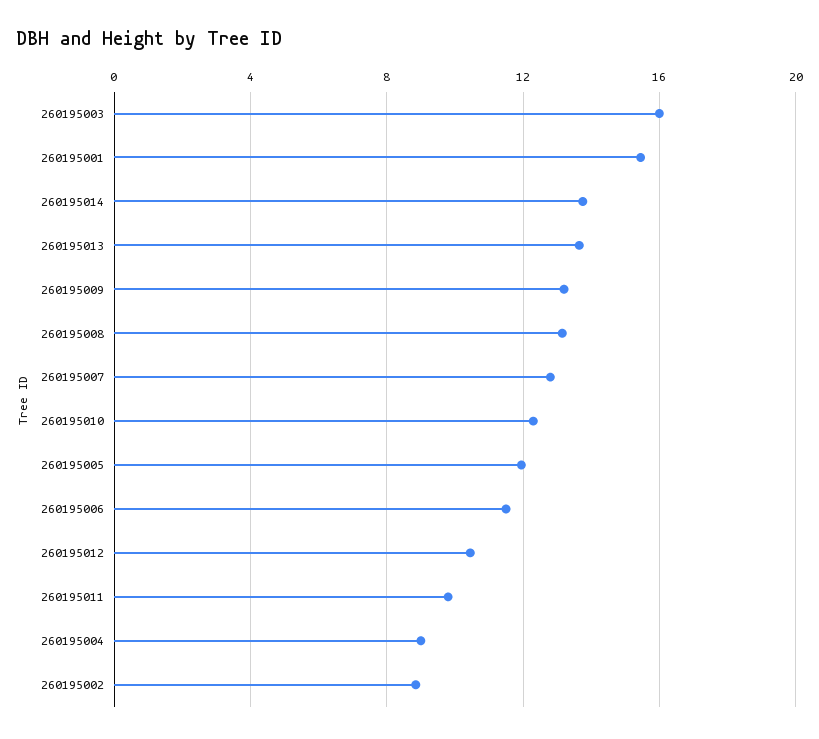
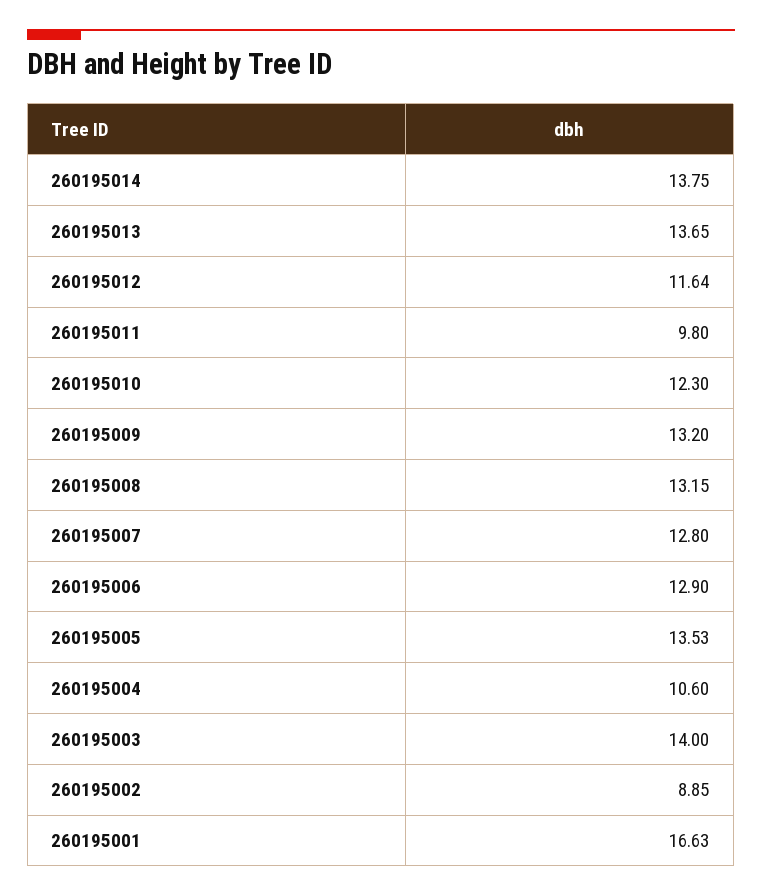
  {
-   "260195003": 16,
+   "260195003": 14,
-   "260195001": 15.5,
+   "260195001": 16.63,
    "260195014": 13.75,
    "260195013": 13.65,
    "260195009": 13.2,
    "260195008": 13.15,
    "260195007": 12.8,
    "260195010": 12.3,
-   "260195005": 12,
+   "260195005": 13.53,
-   "260195006": 11.5,
+   "260195006": 12.9,
-   "260195012": 10.5,
+   "260195012": 11.64,
    "260195011": 9.8,
-   "260195004": 9,
+   "260195004": 10.6,
    "260195002": 8.85
  }

